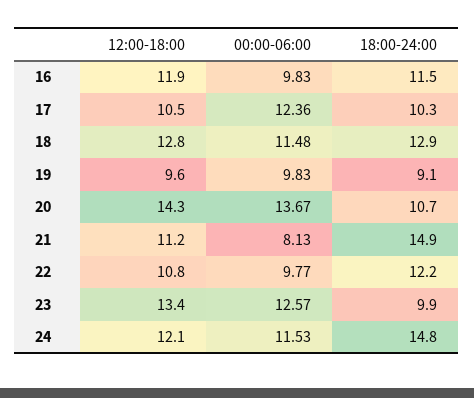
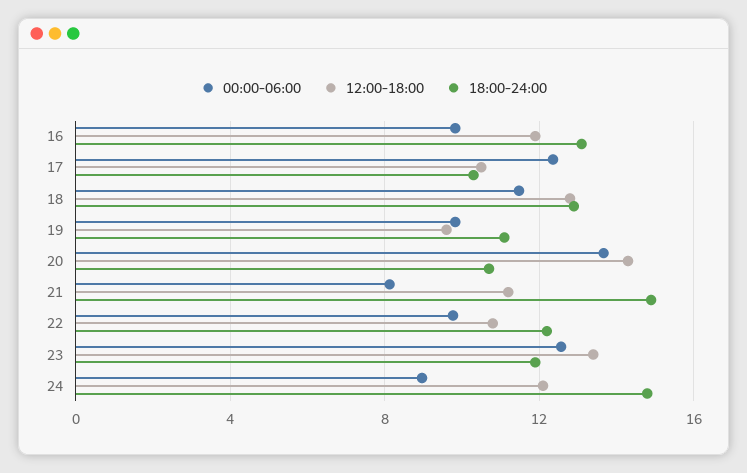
  {
    "12:00-18:00": {
      "16": 11.9,
      "17": 10.5,
      "18": 12.8,
      "19": 9.6,
      "20": 14.3,
      "21": 11.2,
      "22": 10.8,
      "23": 13.4,
      "24": 12.1
    },
    "00:00-06:00": {
      "16": 9.83,
      "17": 12.36,
      "18": 11.48,
      "19": 9.83,
      "20": 13.67,
      "21": 8.13,
      "22": 9.77,
      "23": 12.57,
-     "24": 11.53
+     "24": 9
    },
    "18:00-24:00": {
-     "16": 11.5,
+     "16": 13,
      "17": 10.3,
      "18": 12.9,
-     "19": 9.1,
+     "19": 11,
      "20": 10.7,
      "21": 14.9,
      "22": 12.2,
-     "23": 9.9,
+     "23": 12,
      "24": 14.8
    }
  }

